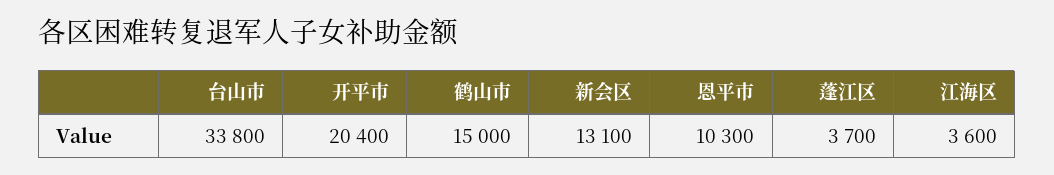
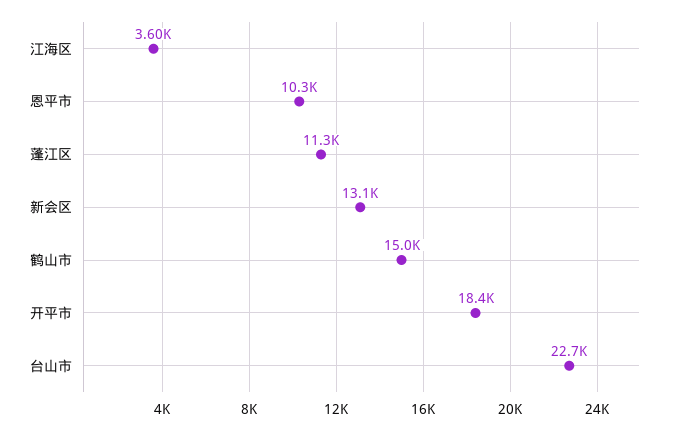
  {
-   "台山市": 33800,
+   "台山市": 22700,
-   "开平市": 20400,
+   "开平市": 18400,
    "鹤山市": 15000,
    "新会区": 13100,
    "恩平市": 10300,
-   "蓬江区": 3700,
+   "蓬江区": 11300,
    "江海区": 3600
  }

